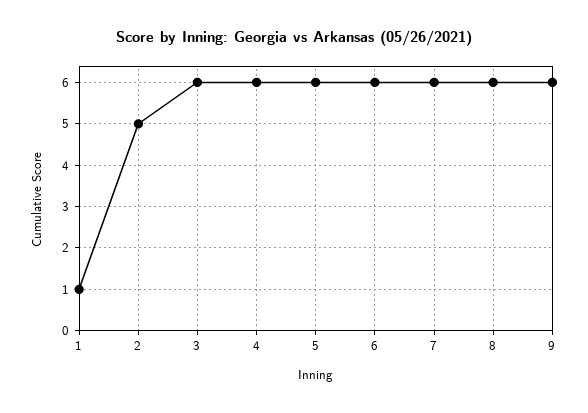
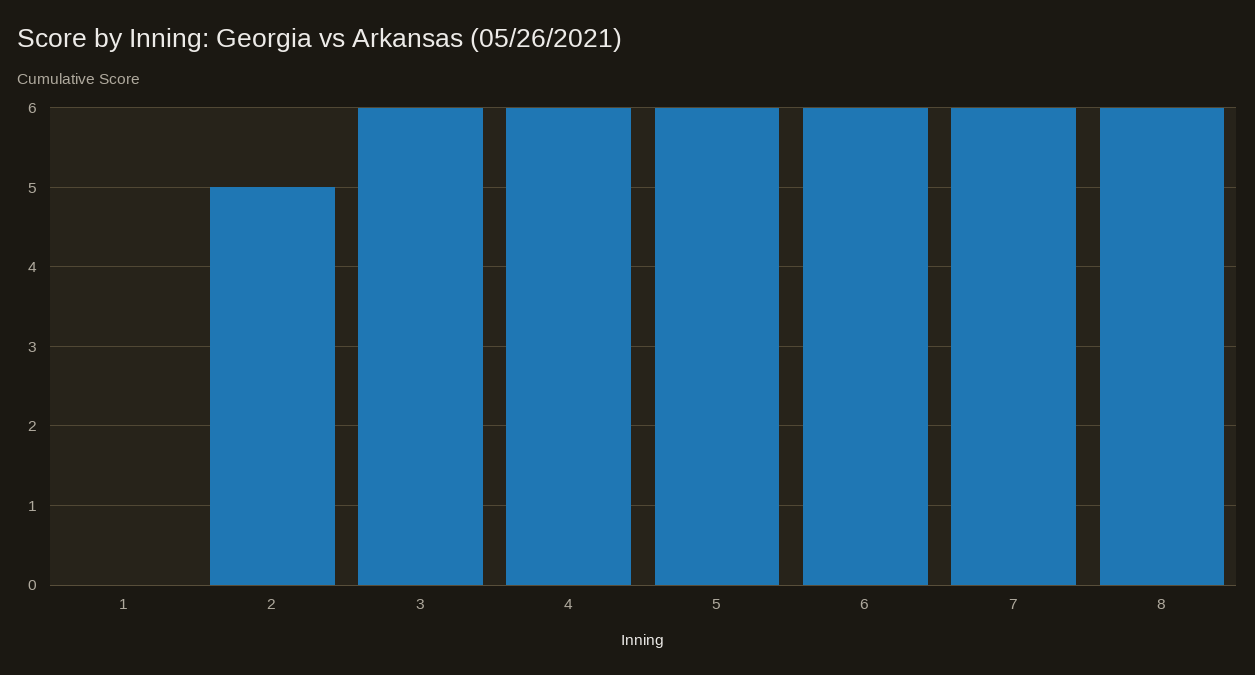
  {
-   "1": 1,
+   "1": 0,
    "2": 5,
    "3": 6,
    "4": 6,
    "5": 6,
    "6": 6,
    "7": 6,
-   "8": 6,
+   "8": 6
-   "9": 6
  }

